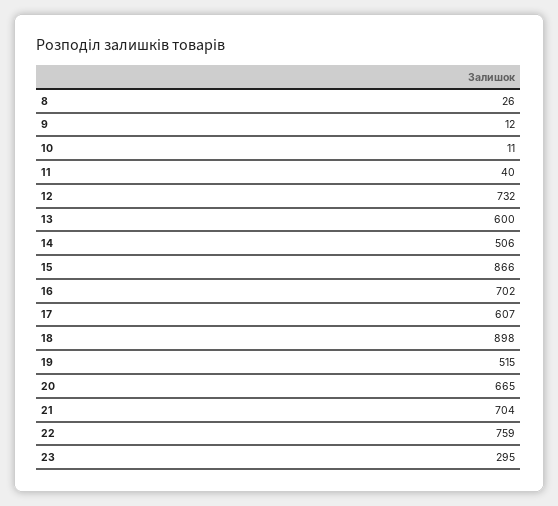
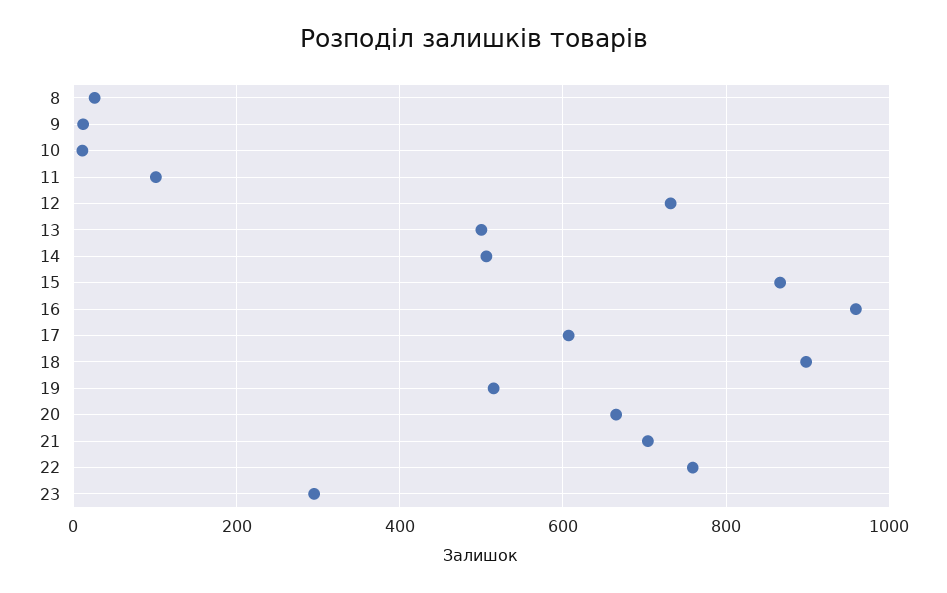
  {
    "8": 26,
    "9": 12,
    "10": 11,
-   "11": 40,
+   "11": 100,
    "12": 732,
-   "13": 600,
+   "13": 500,
    "14": 506,
    "15": 866,
-   "16": 702,
+   "16": 960,
    "17": 607,
    "18": 898,
    "19": 515,
    "20": 665,
    "21": 704,
    "22": 759,
    "23": 295
  }

